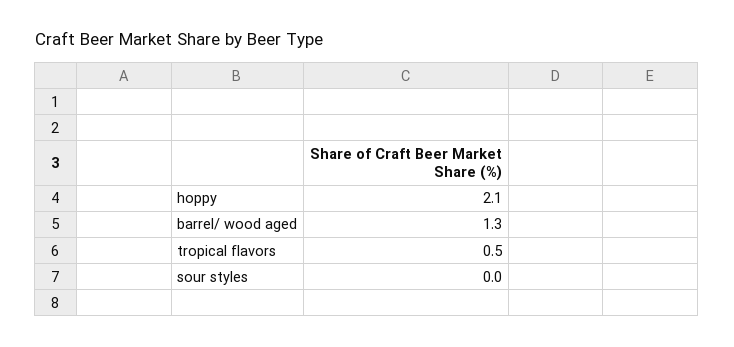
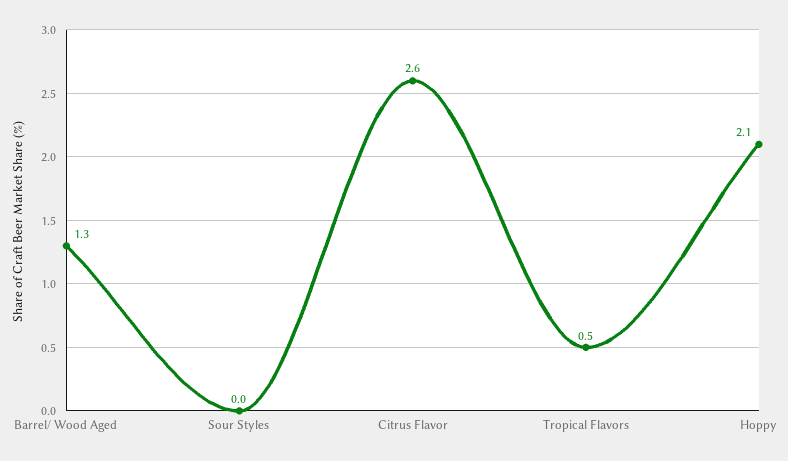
  {
    "hoppy": 2.1,
    "barrel/ wood aged": 1.3,
    "tropical flavors": 0.5,
-   "sour styles": 0
+   "sour styles": 0,
+   "Citrus Flavor": 2.6
  }

